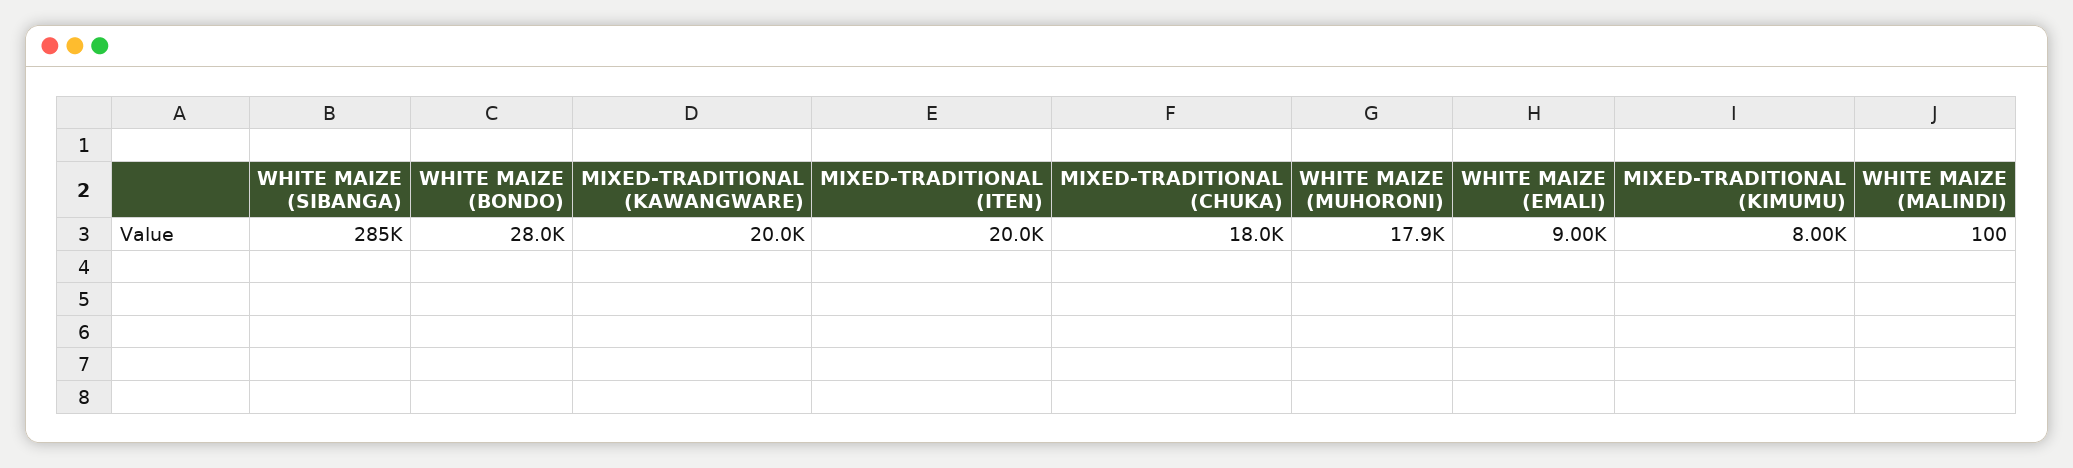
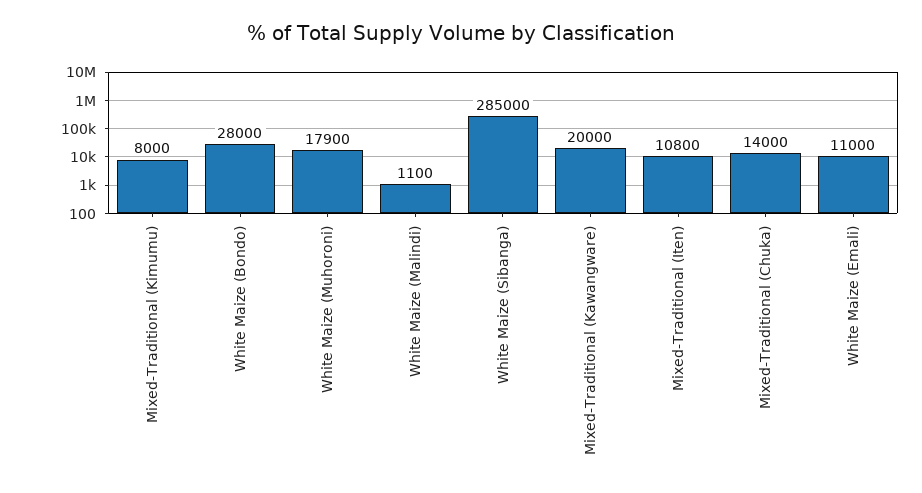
  {
    "WHITE MAIZE (SIBANGA)": 285000,
    "WHITE MAIZE (BONDO)": 28000,
    "MIXED-TRADITIONAL (KAWANGWARE)": 20000,
-   "MIXED-TRADITIONAL (ITEN)": 20000,
+   "MIXED-TRADITIONAL (ITEN)": 10800,
-   "MIXED-TRADITIONAL (CHUKA)": 18000,
+   "MIXED-TRADITIONAL (CHUKA)": 14000,
    "WHITE MAIZE (MUHORONI)": 17900,
-   "WHITE MAIZE (EMALI)": 9000,
+   "WHITE MAIZE (EMALI)": 11000,
    "MIXED-TRADITIONAL (KIMUMU)": 8000,
-   "WHITE MAIZE (MALINDI)": 100
+   "WHITE MAIZE (MALINDI)": 1100
  }

